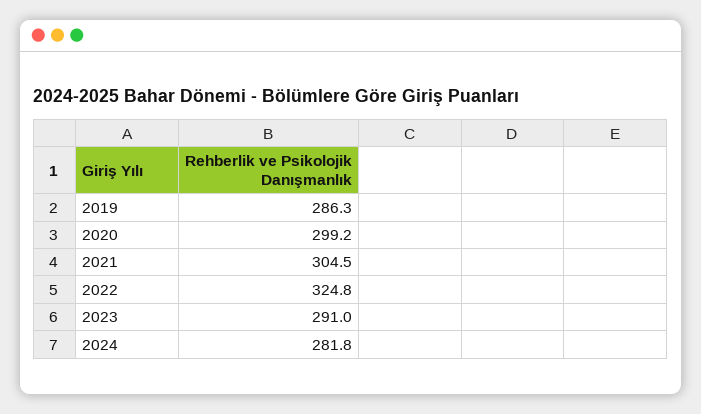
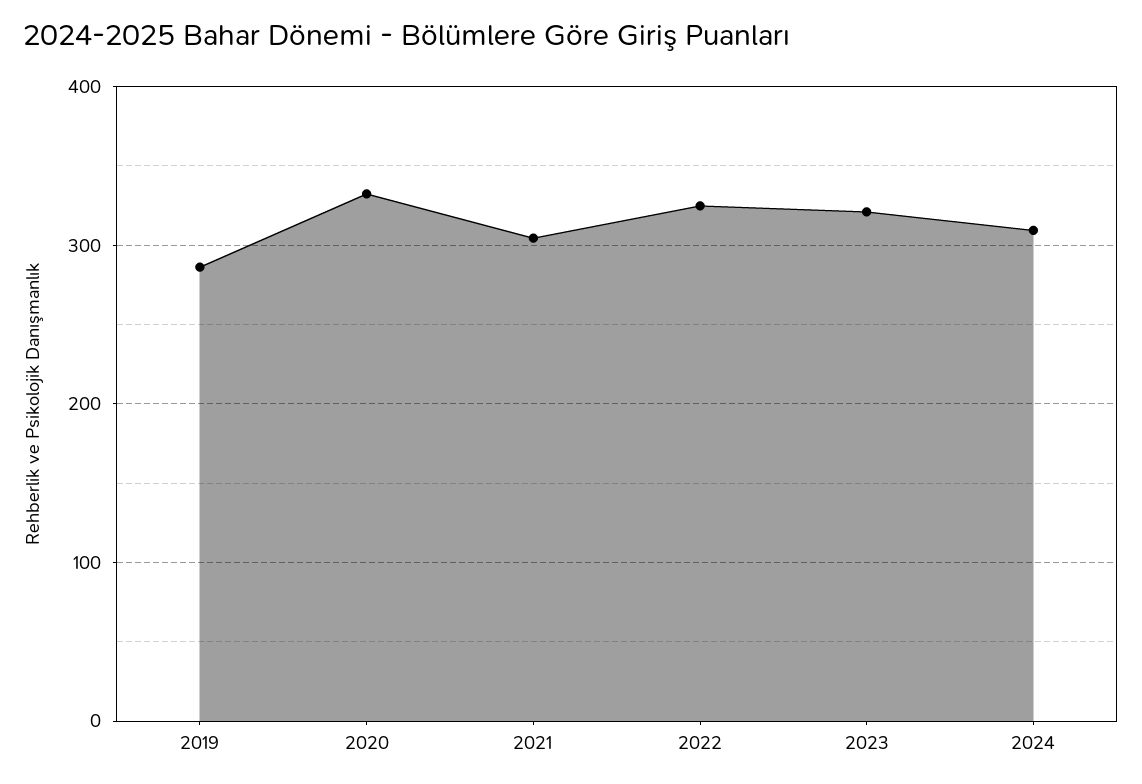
  {
    "2019": 286.3,
-   "2020": 299.2,
+   "2020": 330,
    "2021": 304.5,
    "2022": 324.8,
-   "2023": 291,
+   "2023": 320,
-   "2024": 281.8
+   "2024": 310
  }

